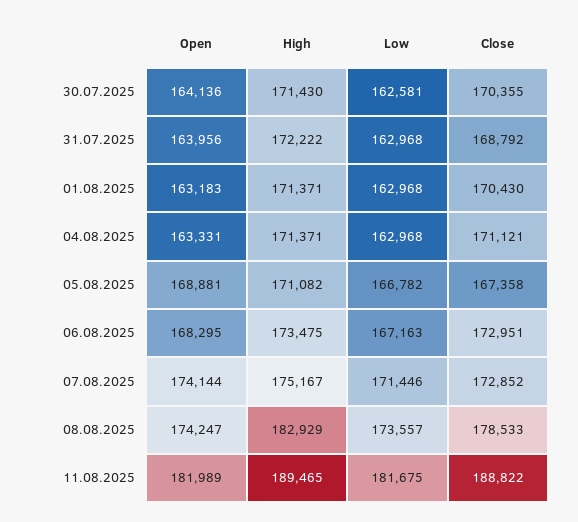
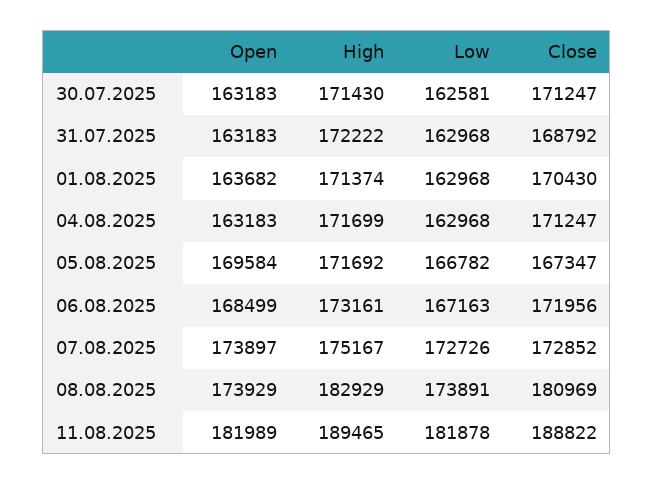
  {
    "Open": {
-     "30.07.2025": 164136,
+     "30.07.2025": 163183,
-     "31.07.2025": 163956,
+     "31.07.2025": 163183,
-     "01.08.2025": 163183,
+     "01.08.2025": 163682,
-     "04.08.2025": 163331,
+     "04.08.2025": 163183,
-     "05.08.2025": 168881,
+     "05.08.2025": 169584,
-     "06.08.2025": 168295,
+     "06.08.2025": 168499,
-     "07.08.2025": 174144,
+     "07.08.2025": 173897,
-     "08.08.2025": 174247,
+     "08.08.2025": 173929,
      "11.08.2025": 181989
    },
    "High": {
      "30.07.2025": 171430,
      "31.07.2025": 172222,
-     "01.08.2025": 171371,
+     "01.08.2025": 171374,
-     "04.08.2025": 171371,
+     "04.08.2025": 171699,
-     "05.08.2025": 171082,
+     "05.08.2025": 171692,
-     "06.08.2025": 173475,
+     "06.08.2025": 173161,
      "07.08.2025": 175167,
      "08.08.2025": 182929,
      "11.08.2025": 189465
    },
    "Low": {
      "30.07.2025": 162581,
      "31.07.2025": 162968,
      "01.08.2025": 162968,
      "04.08.2025": 162968,
      "05.08.2025": 166782,
      "06.08.2025": 167163,
-     "07.08.2025": 171446,
+     "07.08.2025": 172726,
-     "08.08.2025": 173557,
+     "08.08.2025": 173891,
-     "11.08.2025": 181675
+     "11.08.2025": 181878
    },
    "Close": {
-     "30.07.2025": 170355,
+     "30.07.2025": 171247,
      "31.07.2025": 168792,
      "01.08.2025": 170430,
-     "04.08.2025": 171121,
+     "04.08.2025": 171247,
-     "05.08.2025": 167358,
+     "05.08.2025": 167347,
-     "06.08.2025": 172951,
+     "06.08.2025": 171956,
      "07.08.2025": 172852,
-     "08.08.2025": 178533,
+     "08.08.2025": 180969,
      "11.08.2025": 188822
    }
  }

